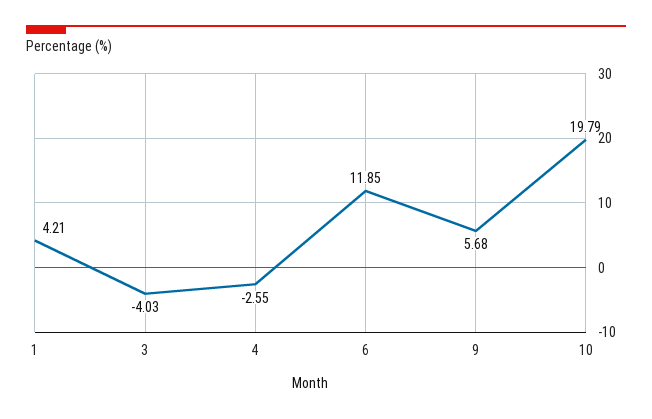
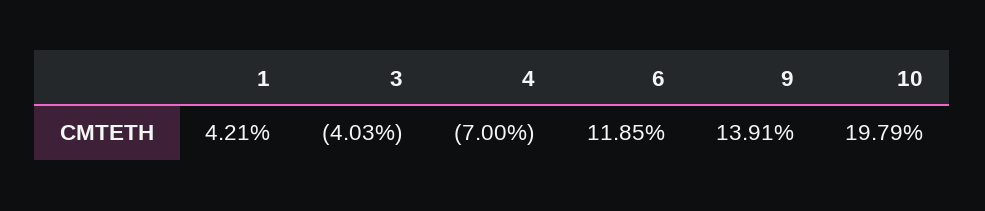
  {
    "1": 4.21,
    "3": -4.03,
-   "4": -2.55,
+   "4": -7,
    "6": 11.85,
-   "9": 5.68,
+   "9": 13.91,
    "10": 19.79
  }

